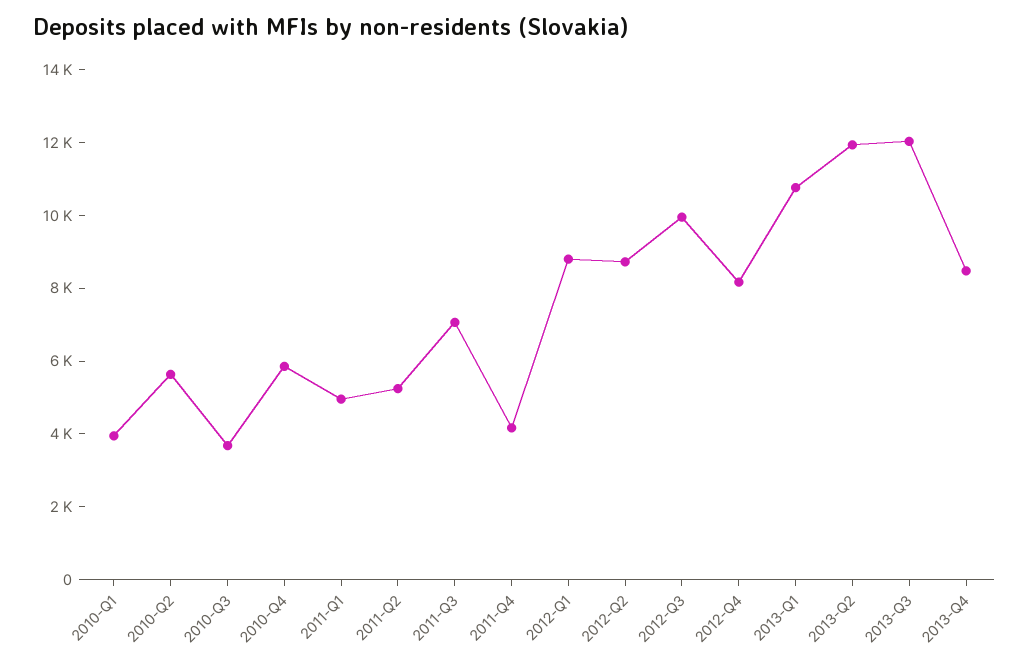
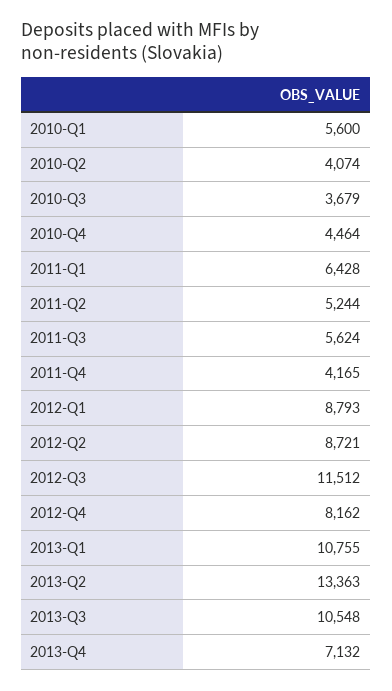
  {
-   "2010-Q1": 4000,
+   "2010-Q1": 5600,
-   "2010-Q2": 5500,
+   "2010-Q2": 4074,
    "2010-Q3": 3679,
-   "2010-Q4": 6000,
+   "2010-Q4": 4464,
-   "2011-Q1": 5000,
+   "2011-Q1": 6428,
    "2011-Q2": 5244,
-   "2011-Q3": 7000,
+   "2011-Q3": 5624,
    "2011-Q4": 4165,
    "2012-Q1": 8793,
    "2012-Q2": 8721,
-   "2012-Q3": 10000,
+   "2012-Q3": 11512,
    "2012-Q4": 8162,
    "2013-Q1": 10755,
-   "2013-Q2": 12000,
+   "2013-Q2": 13363,
-   "2013-Q3": 12000,
+   "2013-Q3": 10548,
-   "2013-Q4": 8500
+   "2013-Q4": 7132
  }

